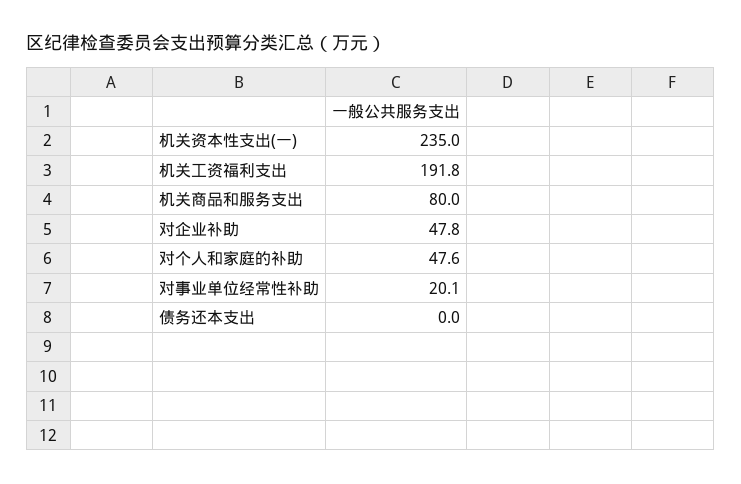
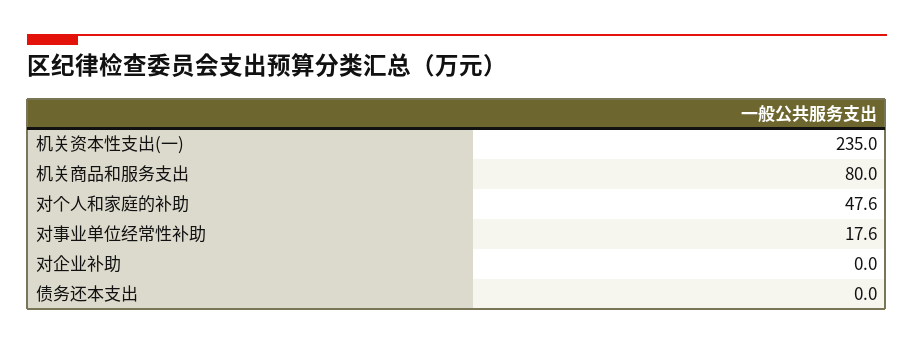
  {
    "机关资本性支出(一)": 235,
-   "机关工资福利支出": 191.8,
    "机关商品和服务支出": 80,
-   "对企业补助": 47.8,
+   "对企业补助": 0,
    "对个人和家庭的补助": 47.6,
-   "对事业单位经常性补助": 20.1,
+   "对事业单位经常性补助": 17.6,
    "债务还本支出": 0
  }

